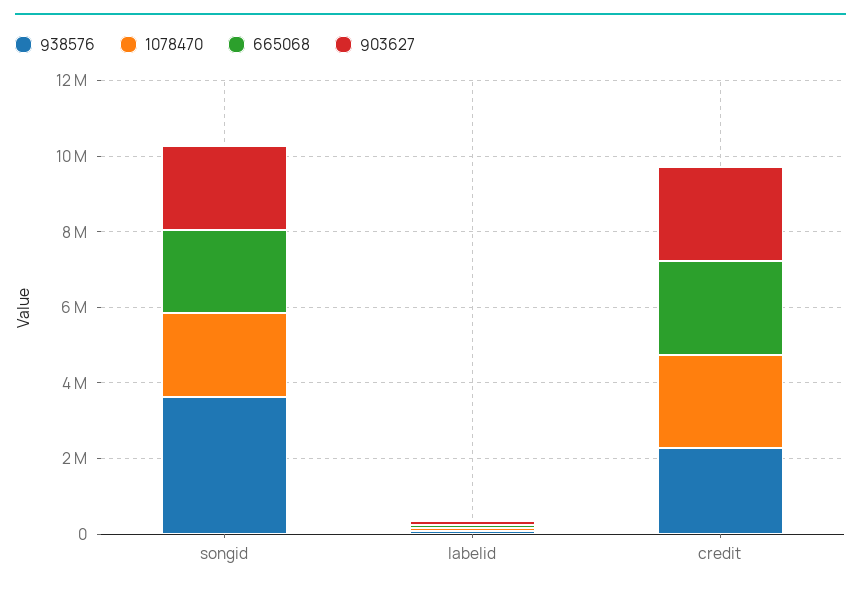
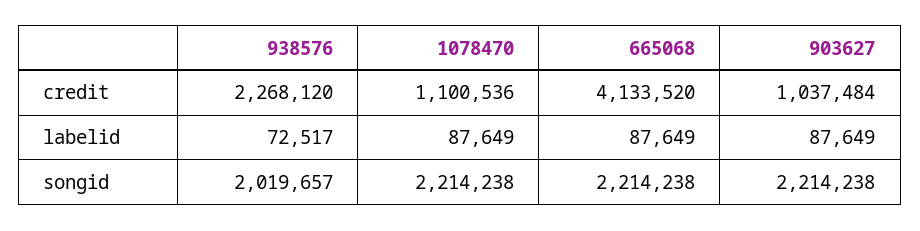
  {
    "938576": {
-     "songid": 3500000,
+     "songid": 2019657,
      "labelid": 72517,
      "credit": 2268120
    },
    "1078470": {
      "songid": 2214238,
      "labelid": 87649,
-     "credit": 2500000
+     "credit": 1100536
    },
    "665068": {
      "songid": 2214238,
      "labelid": 87649,
-     "credit": 2500000
+     "credit": 4133520
    },
    "903627": {
      "songid": 2214238,
      "labelid": 87649,
-     "credit": 2500000
+     "credit": 1037484
    }
  }

